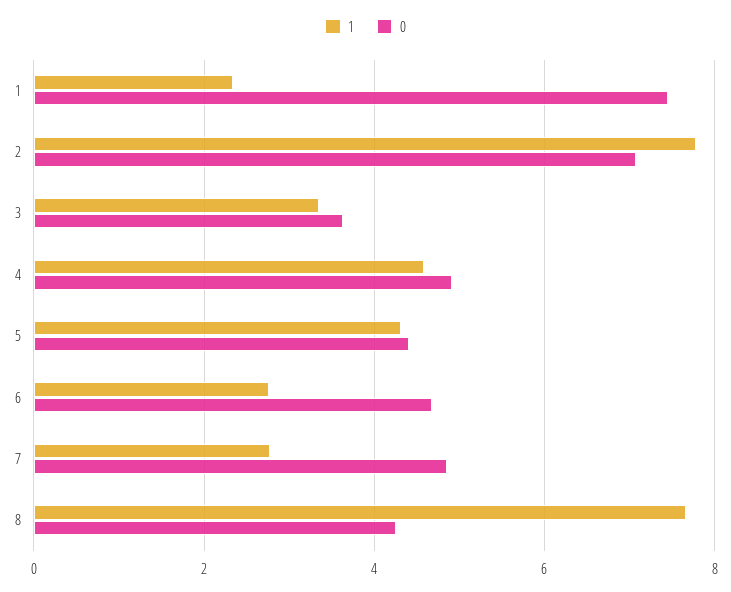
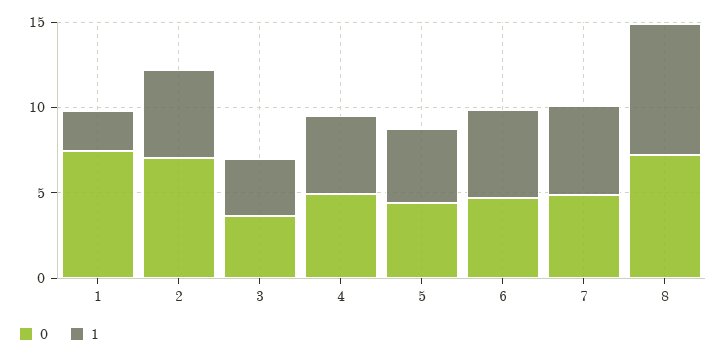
  {
    "1": {
      "1": 2.4,
-     "2": 7.8,
+     "2": 5,
      "3": 3.4,
      "4": 4.6,
      "5": 4.4,
-     "6": 2.8,
+     "6": 5,
-     "7": 2.8,
+     "7": 5,
      "8": 7.6
    },
    "0": {
      "1": 7.4,
      "2": 7,
      "3": 3.6,
      "4": 5,
      "5": 4.4,
      "6": 4.6,
      "7": 4.8,
-     "8": 4.2
+     "8": 7
    }
  }

